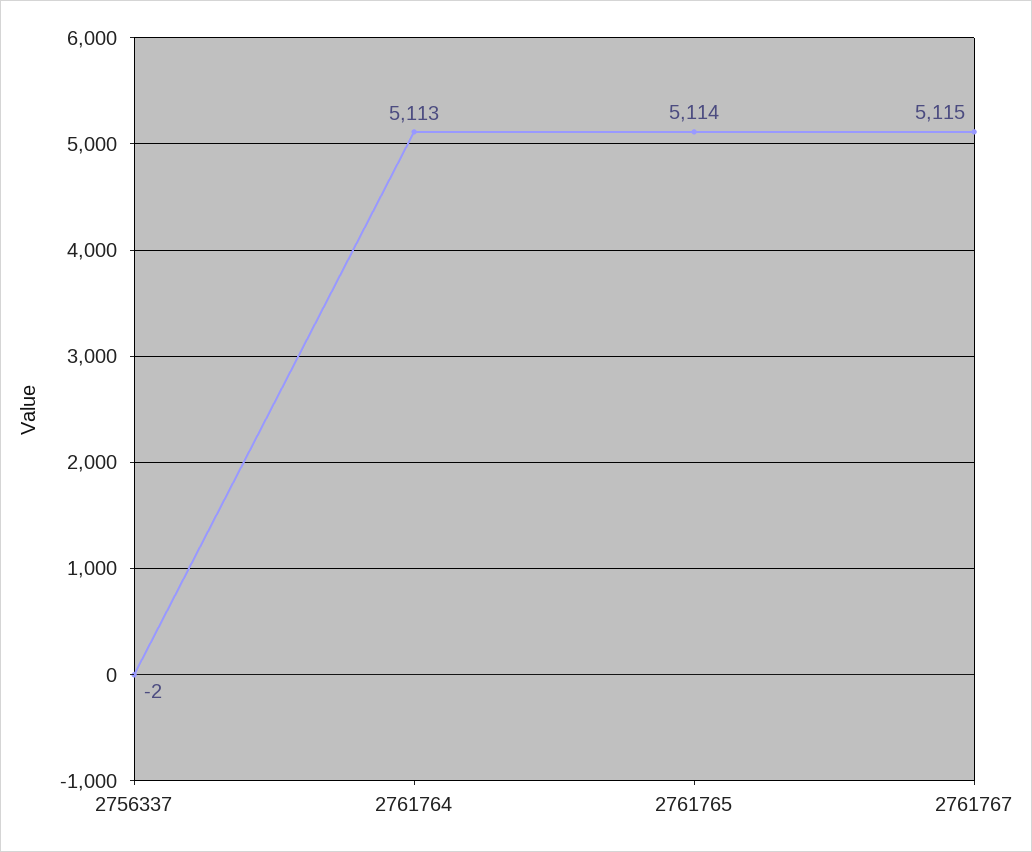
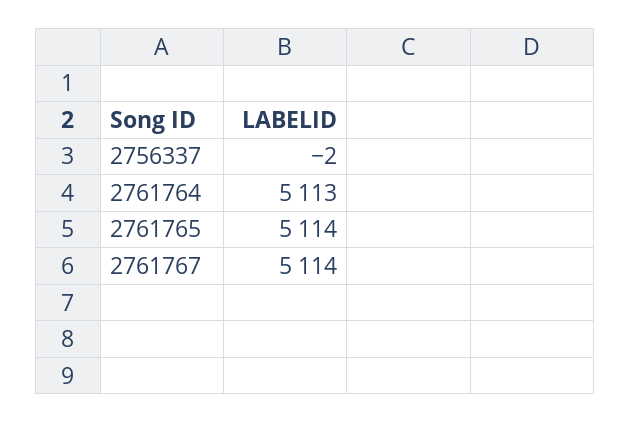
  {
    "2756337": -2,
    "2761764": 5113,
    "2761765": 5114,
-   "2761767": 5115
+   "2761767": 5114
  }

